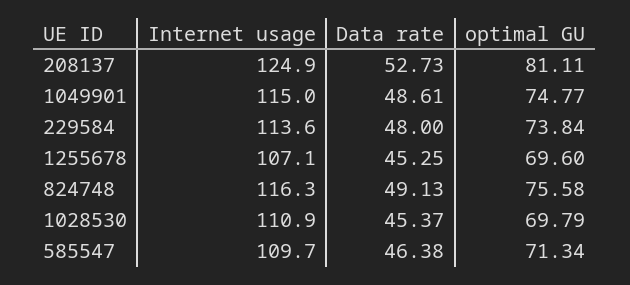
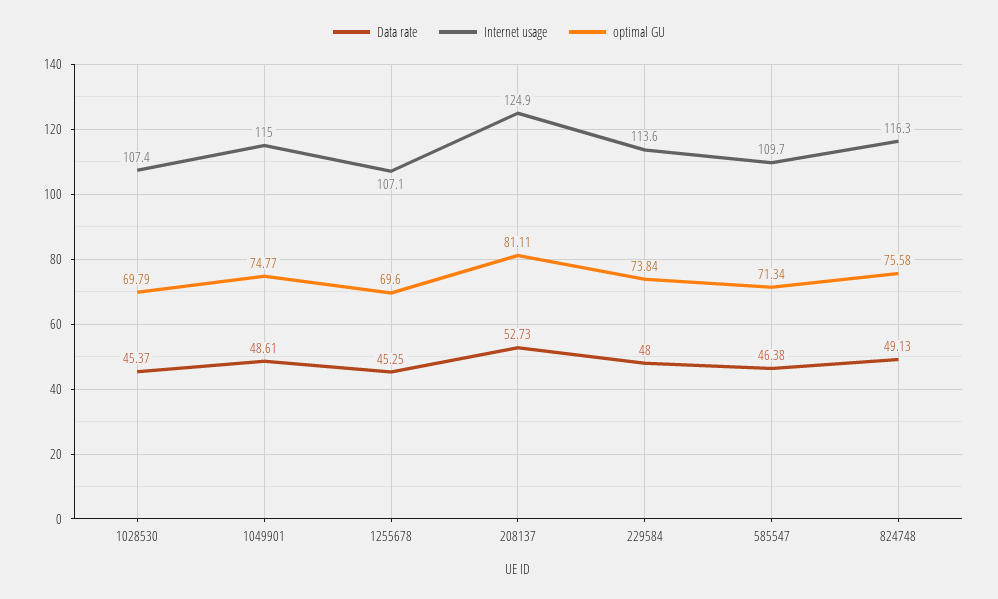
  {
    "Internet usage": {
      "208137": 124.9,
      "1049901": 115,
      "229584": 113.6,
      "1255678": 107.1,
      "824748": 116.3,
-     "1028530": 110.9,
+     "1028530": 107.4,
      "585547": 109.7
    },
    "Data rate": {
      "208137": 52.73,
      "1049901": 48.61,
      "229584": 48,
      "1255678": 45.25,
      "824748": 49.13,
      "1028530": 45.37,
      "585547": 46.38
    },
    "optimal GU": {
      "208137": 81.11,
      "1049901": 74.77,
      "229584": 73.84,
      "1255678": 69.6,
      "824748": 75.58,
      "1028530": 69.79,
      "585547": 71.34
    }
  }

